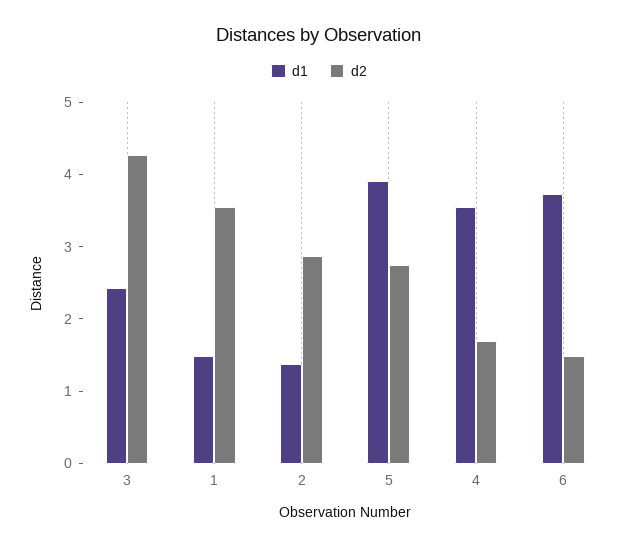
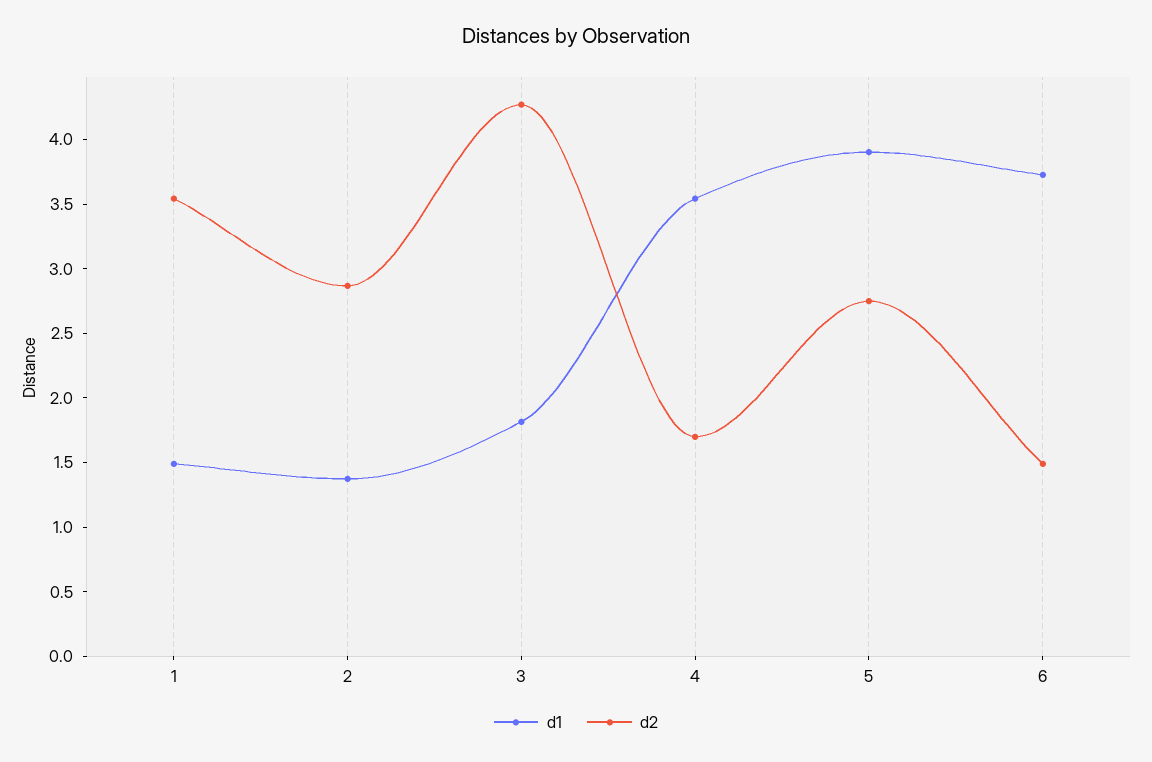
  {
    "d1": {
-     "3": 2.4,
+     "3": 1.8,
      "1": 1.5,
      "2": 1.4,
      "5": 3.9,
      "4": 3.5,
      "6": 3.7
    },
    "d2": {
      "3": 4.3,
      "1": 3.5,
      "2": 2.9,
      "5": 2.7,
      "4": 1.7,
      "6": 1.5
    }
  }

